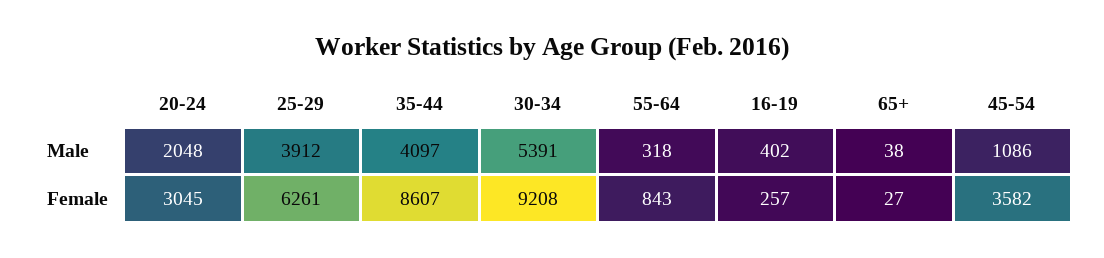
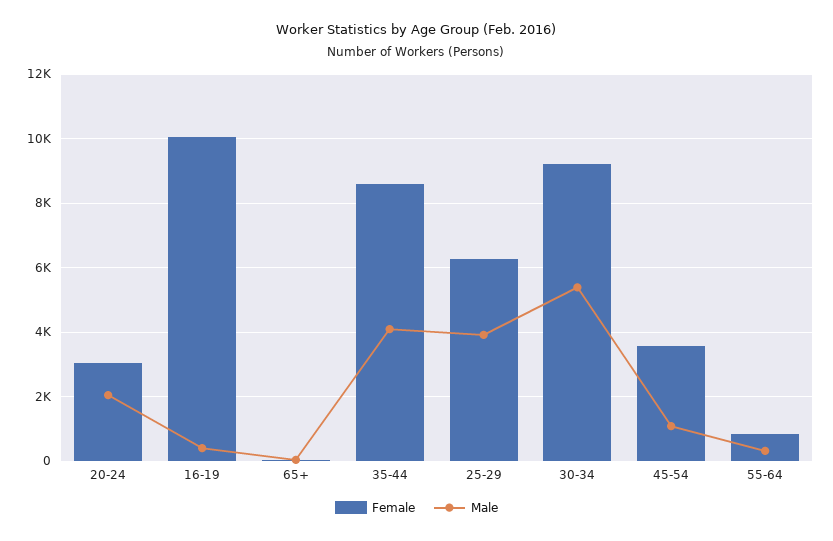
  {
    "Male": {
      "20-24": 2048,
      "25-29": 3912,
      "35-44": 4097,
      "30-34": 5391,
      "55-64": 318,
      "16-19": 402,
      "65+": 38,
      "45-54": 1086
    },
    "Female": {
      "20-24": 3045,
      "25-29": 6261,
      "35-44": 8607,
      "30-34": 9208,
      "55-64": 843,
-     "16-19": 257,
+     "16-19": 10000,
      "65+": 27,
      "45-54": 3582
    }
  }

